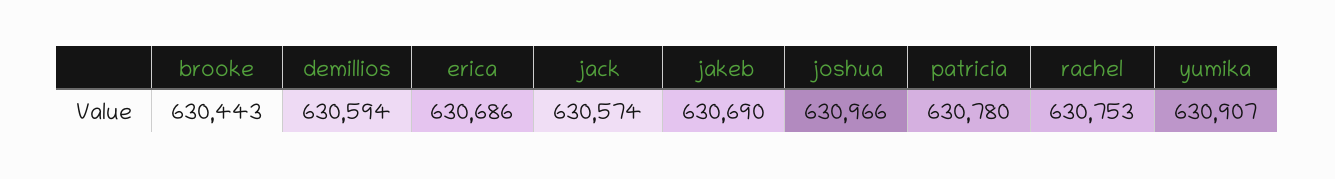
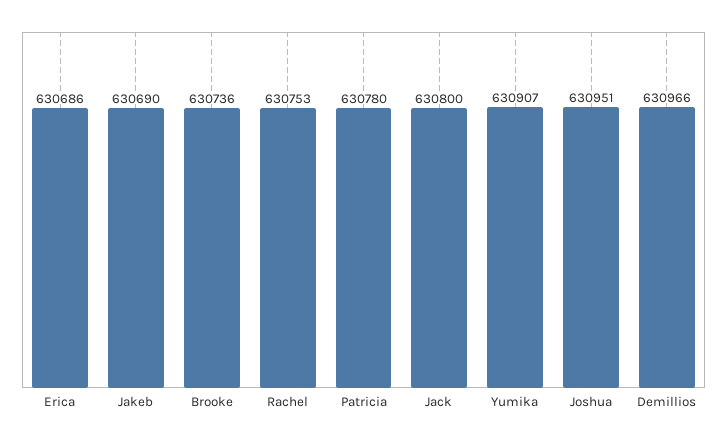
  {
-   "brooke": 630443,
+   "brooke": 630736,
-   "demillios": 630594,
+   "demillios": 630966,
    "erica": 630686,
-   "jack": 630574,
+   "jack": 630800,
    "jakeb": 630690,
-   "joshua": 630966,
+   "joshua": 630951,
    "patricia": 630780,
    "rachel": 630753,
    "yumika": 630907
  }

